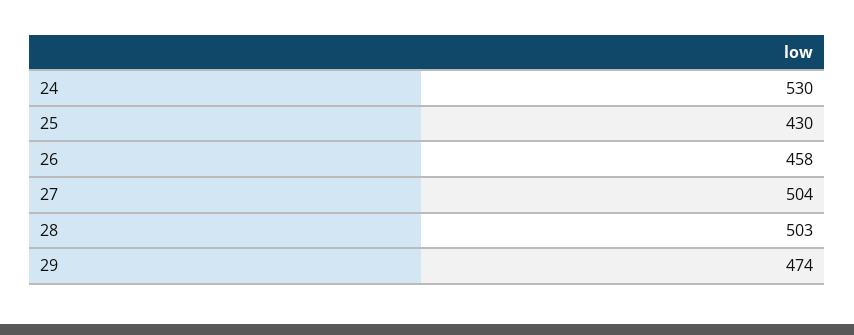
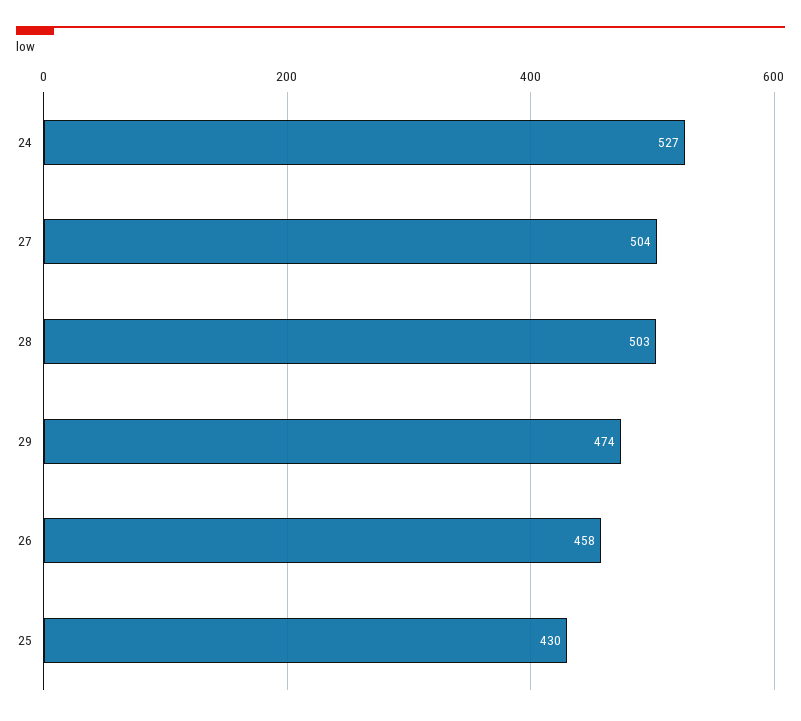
  {
-   "24": 530,
+   "24": 527,
    "25": 430,
    "26": 458,
    "27": 504,
    "28": 503,
    "29": 474
  }

